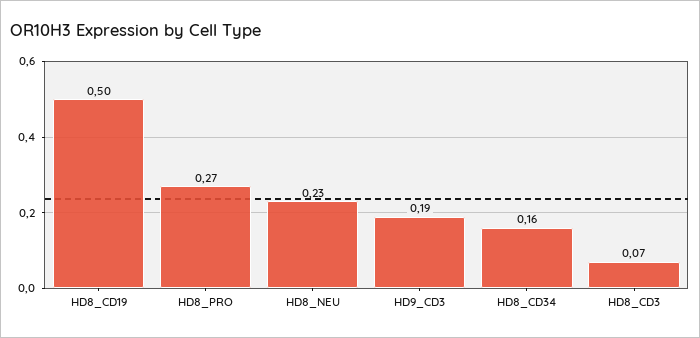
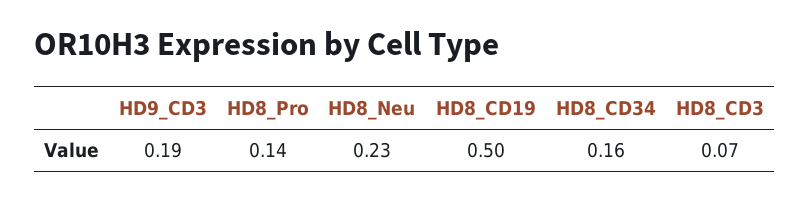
  {
    "HD8_CD19": 0.5,
-   "HD8_PRO": 0.27,
+   "HD8_PRO": 0.14,
    "HD8_NEU": 0.23,
    "HD9_CD3": 0.19,
    "HD8_CD34": 0.16,
    "HD8_CD3": 0.07
  }

